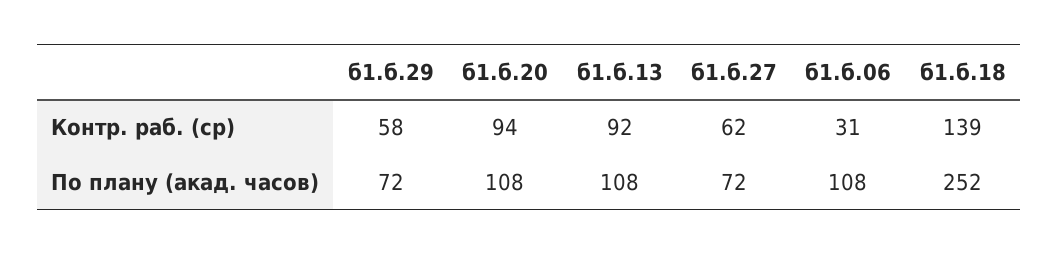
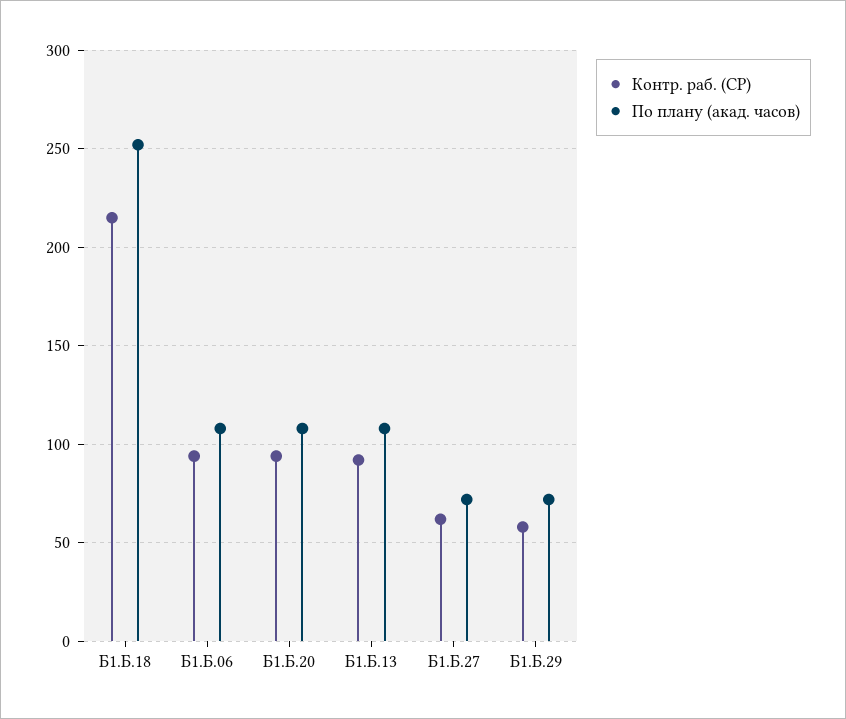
  {
    "Контр. раб. (ср)": {
      "б1.б.29": 58,
      "б1.б.20": 94,
      "б1.б.13": 92,
      "б1.б.27": 62,
-     "б1.б.06": 31,
+     "б1.б.06": 95,
-     "б1.б.18": 139
+     "б1.б.18": 215
    },
    "По плану (акад. часов)": {
      "б1.б.29": 72,
      "б1.б.20": 108,
      "б1.б.13": 108,
      "б1.б.27": 72,
      "б1.б.06": 108,
      "б1.б.18": 252
    }
  }

